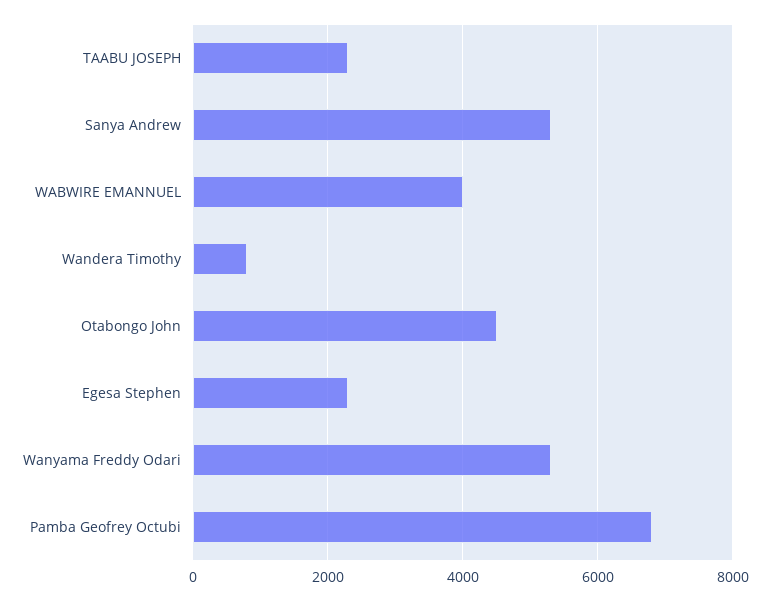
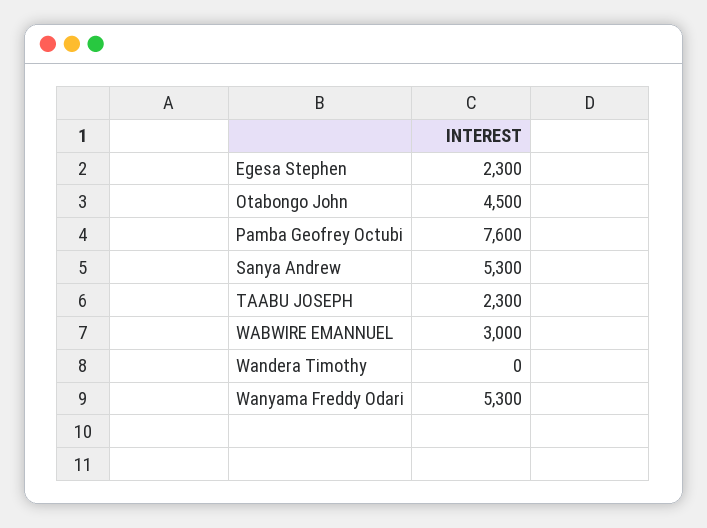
  {
    "TAABU JOSEPH": 2300,
    "Sanya Andrew": 5300,
-   "WABWIRE EMANNUEL": 4000,
+   "WABWIRE EMANNUEL": 3000,
-   "Wandera Timothy": 800,
+   "Wandera Timothy": 0,
    "Otabongo John": 4500,
    "Egesa Stephen": 2300,
    "Wanyama Freddy Odari": 5300,
-   "Pamba Geofrey Octubi": 6800
+   "Pamba Geofrey Octubi": 7600
  }

